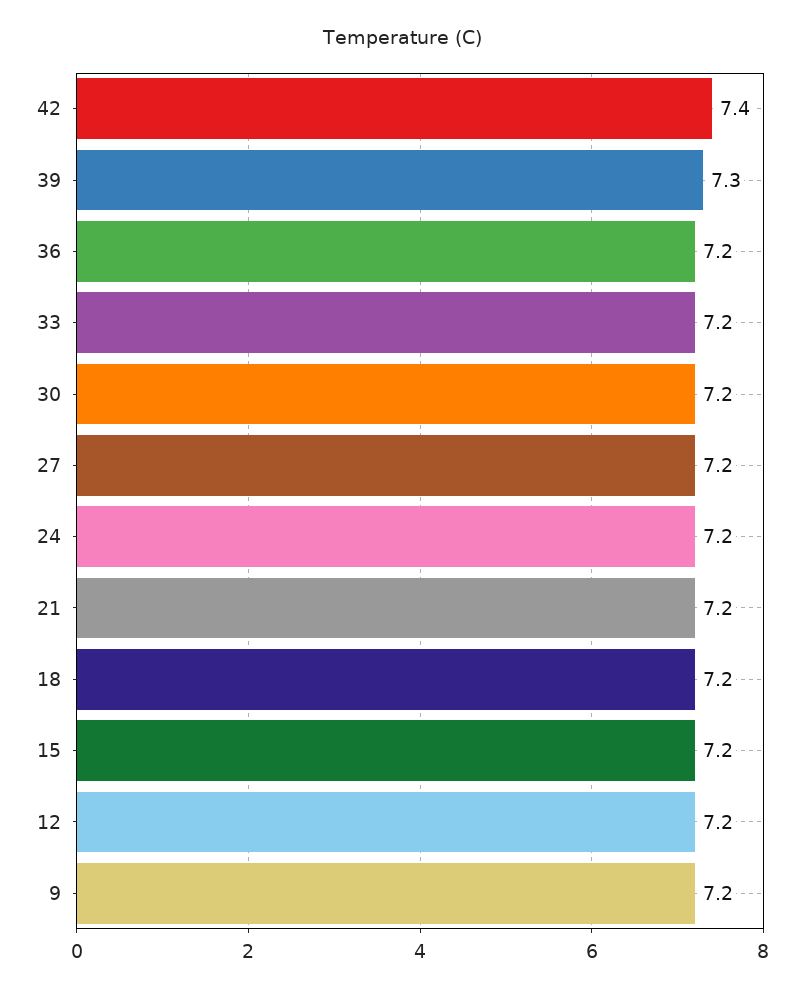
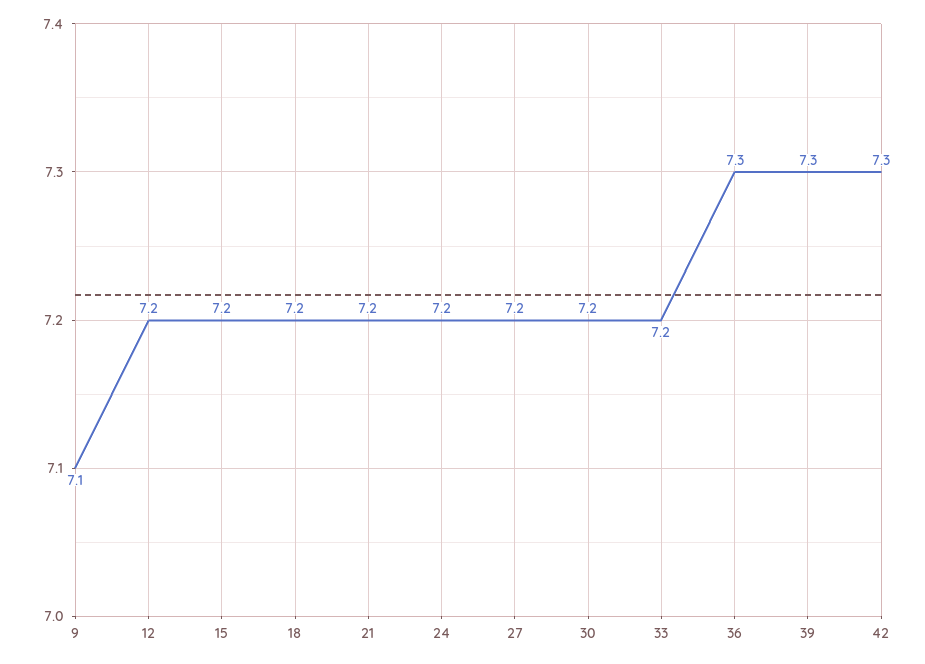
  {
-   "42": 7.4,
+   "42": 7.3,
    "39": 7.3,
-   "36": 7.2,
+   "36": 7.3,
    "33": 7.2,
    "30": 7.2,
    "27": 7.2,
    "24": 7.2,
    "21": 7.2,
    "18": 7.2,
    "15": 7.2,
    "12": 7.2,
-   "9": 7.2
+   "9": 7.1
  }

